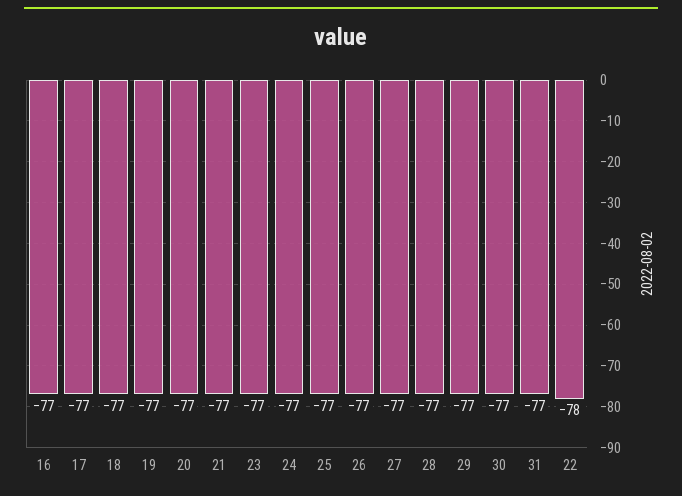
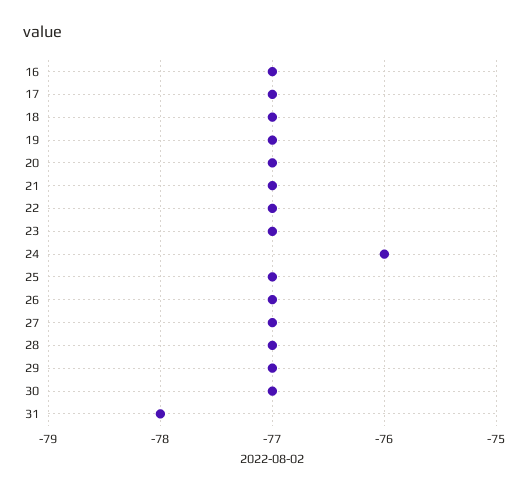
  {
    "16": -77,
    "17": -77,
    "18": -77,
    "19": -77,
    "20": -77,
    "21": -77,
    "23": -77,
-   "24": -77,
+   "24": -76,
    "25": -77,
    "26": -77,
    "27": -77,
    "28": -77,
    "29": -77,
    "30": -77,
-   "31": -77,
+   "31": -78,
-   "22": -78
+   "22": -77
  }

